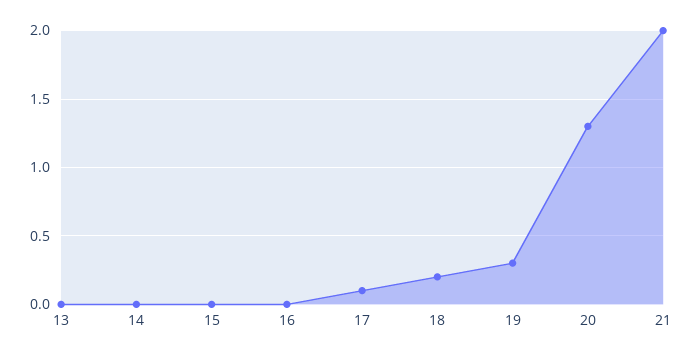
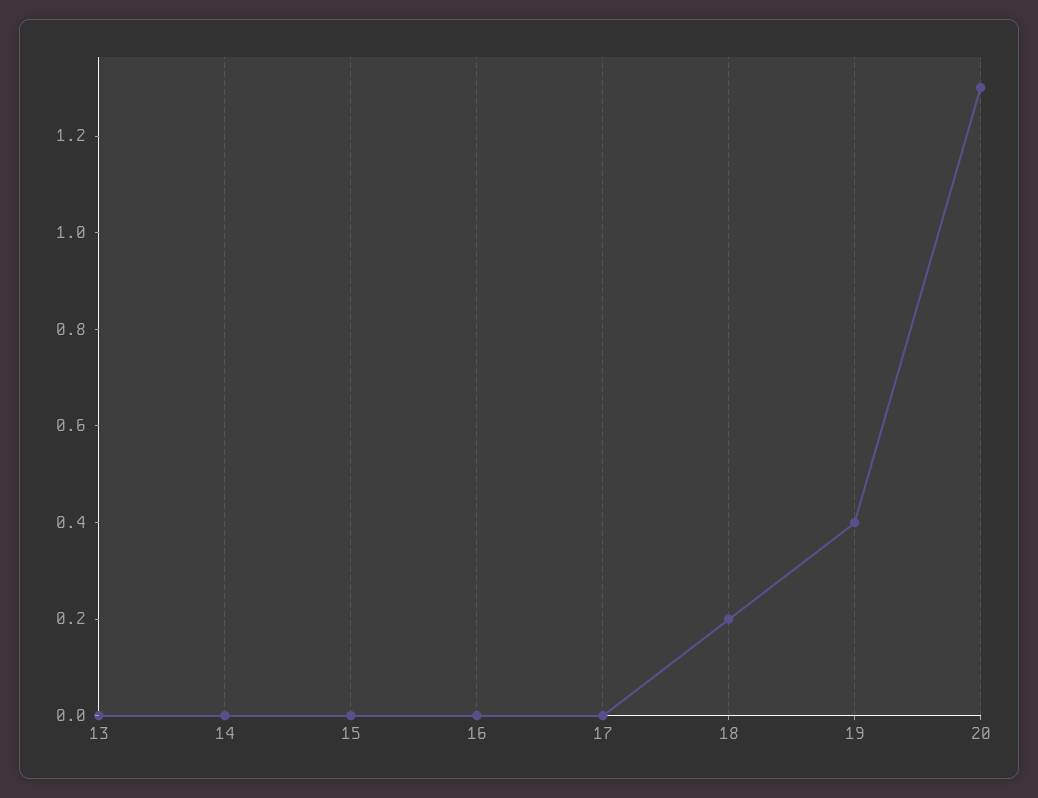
  {
    "13": 0,
    "14": 0,
    "15": 0,
    "16": 0,
-   "17": 0.1,
+   "17": 0,
    "18": 0.2,
-   "19": 0.3,
+   "19": 0.4,
-   "20": 1.3,
+   "20": 1.3
-   "21": 2
  }

